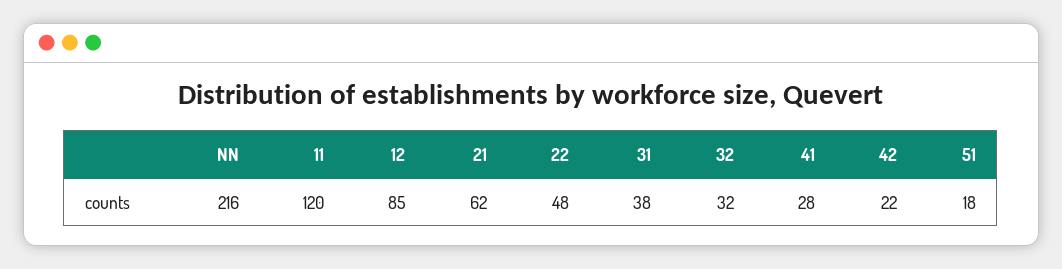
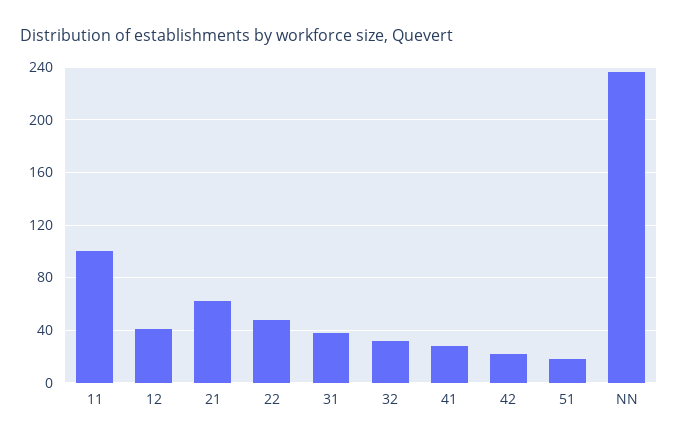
  {
-   "NN": 216,
+   "NN": 235,
-   "11": 120,
+   "11": 100,
-   "12": 85,
+   "12": 40,
    "21": 62,
    "22": 48,
    "31": 38,
    "32": 32,
    "41": 28,
    "42": 22,
    "51": 18
  }

